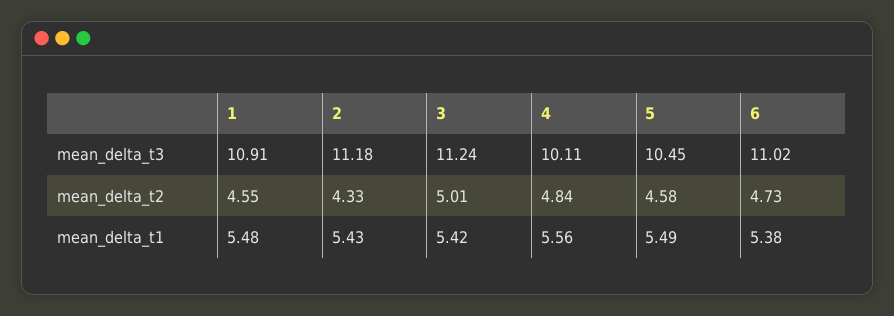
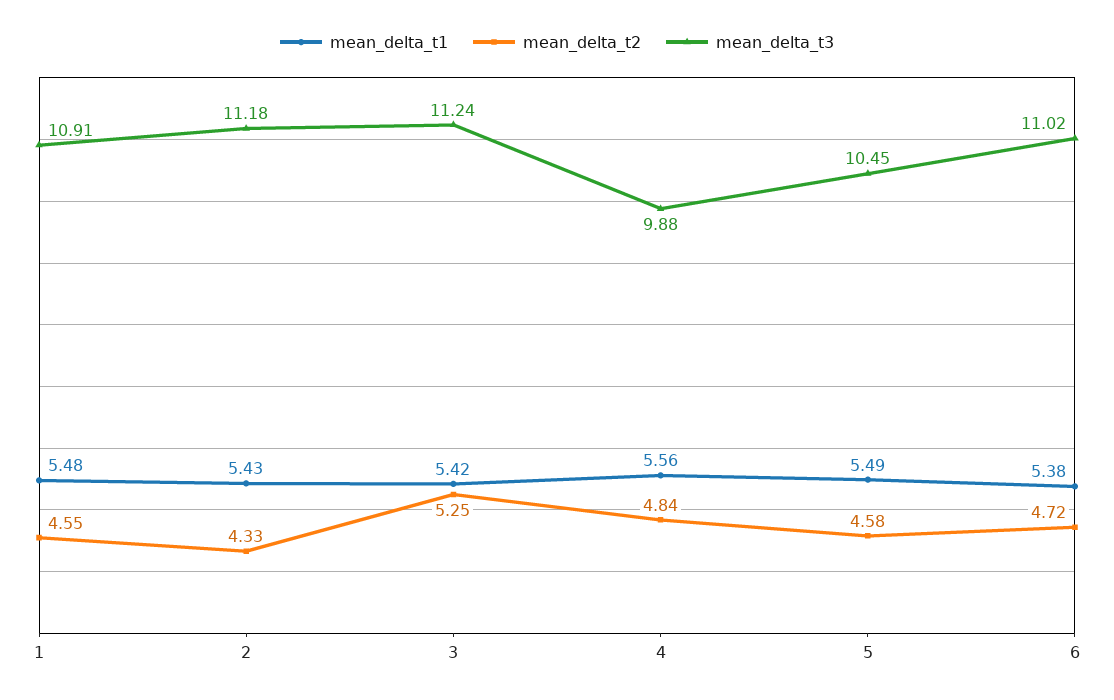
  {
    "mean_delta_t3": {
      "1": 10.91,
      "2": 11.18,
      "3": 11.24,
-     "4": 10.11,
+     "4": 9.88,
      "5": 10.45,
      "6": 11.02
    },
    "mean_delta_t2": {
      "1": 4.55,
      "2": 4.33,
-     "3": 5.01,
+     "3": 5.25,
      "4": 4.84,
      "5": 4.58,
-     "6": 4.73
+     "6": 4.72
    },
    "mean_delta_t1": {
      "1": 5.48,
      "2": 5.43,
      "3": 5.42,
      "4": 5.56,
      "5": 5.49,
      "6": 5.38
    }
  }

